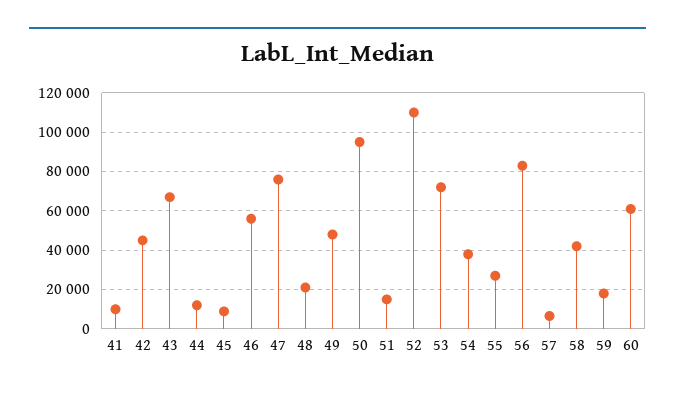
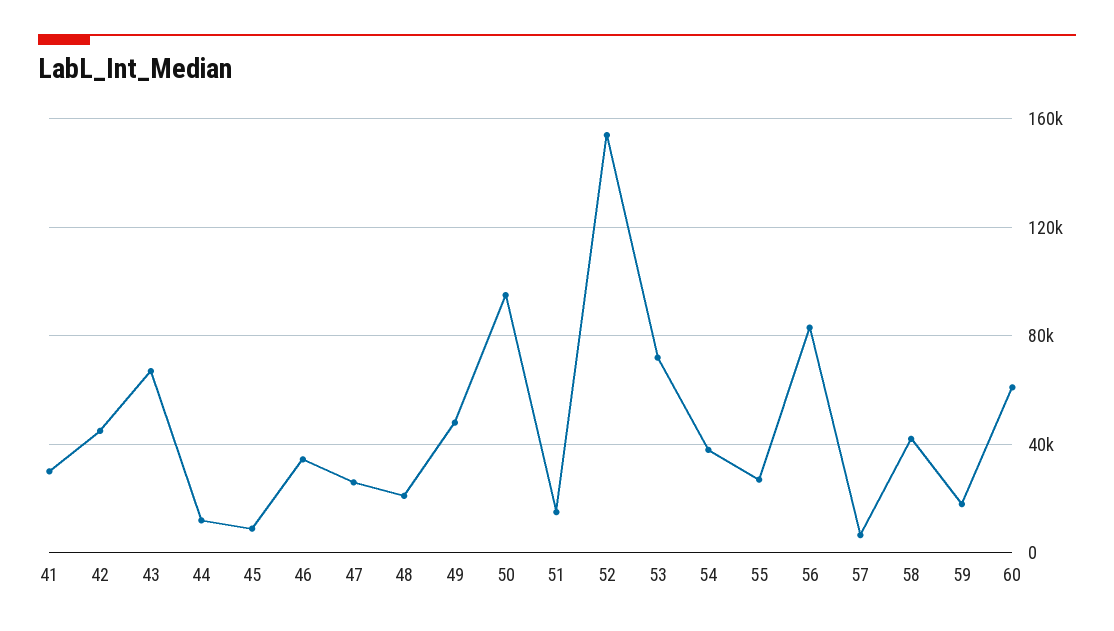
  {
-   "41": 10000,
+   "41": 30000,
    "42": 45000,
    "43": 65000,
    "44": 10000,
    "45": 10000,
-   "46": 55000,
+   "46": 35000,
-   "47": 75000,
+   "47": 25000,
    "48": 20000,
    "49": 50000,
    "50": 95000,
    "51": 15000,
-   "52": 110000,
+   "52": 155000,
    "53": 70000,
    "54": 40000,
    "55": 25000,
    "56": 85000,
    "57": 5000,
    "58": 40000,
    "59": 20000,
    "60": 60000
  }

